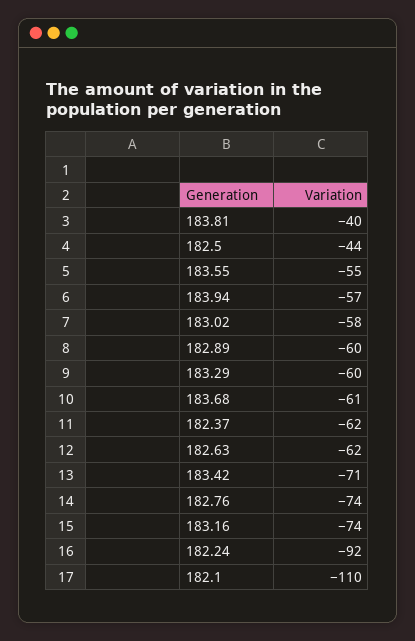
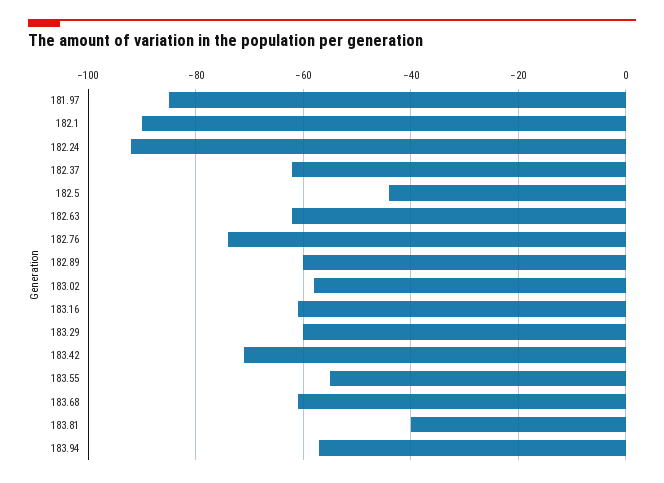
  {
    "183.81": -40,
    "182.5": -44,
    "183.55": -55,
    "183.94": -57,
    "183.02": -58,
    "182.89": -60,
    "183.29": -60,
    "183.68": -61,
    "182.37": -62,
    "182.63": -62,
    "183.42": -71,
    "182.76": -74,
-   "183.16": -74,
+   "183.16": -60,
    "182.24": -92,
-   "182.1": -110
+   "182.1": -90,
+   "181.97": -85
  }

